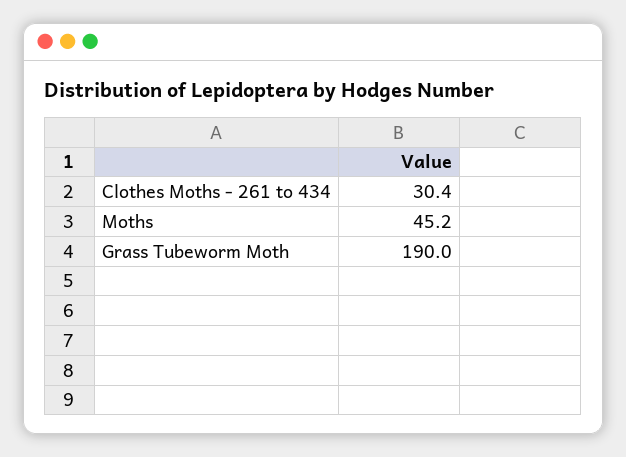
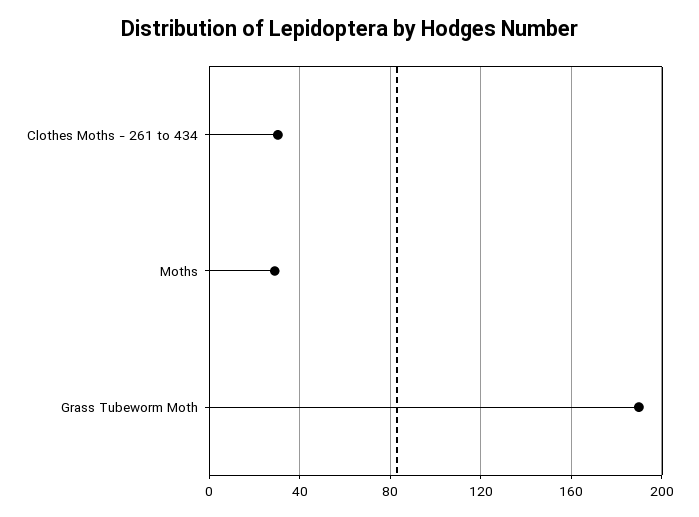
  {
    "Clothes Moths - 261 to 434": 30.4,
-   "Moths": 45.2,
+   "Moths": 30,
    "Grass Tubeworm Moth": 190
  }

